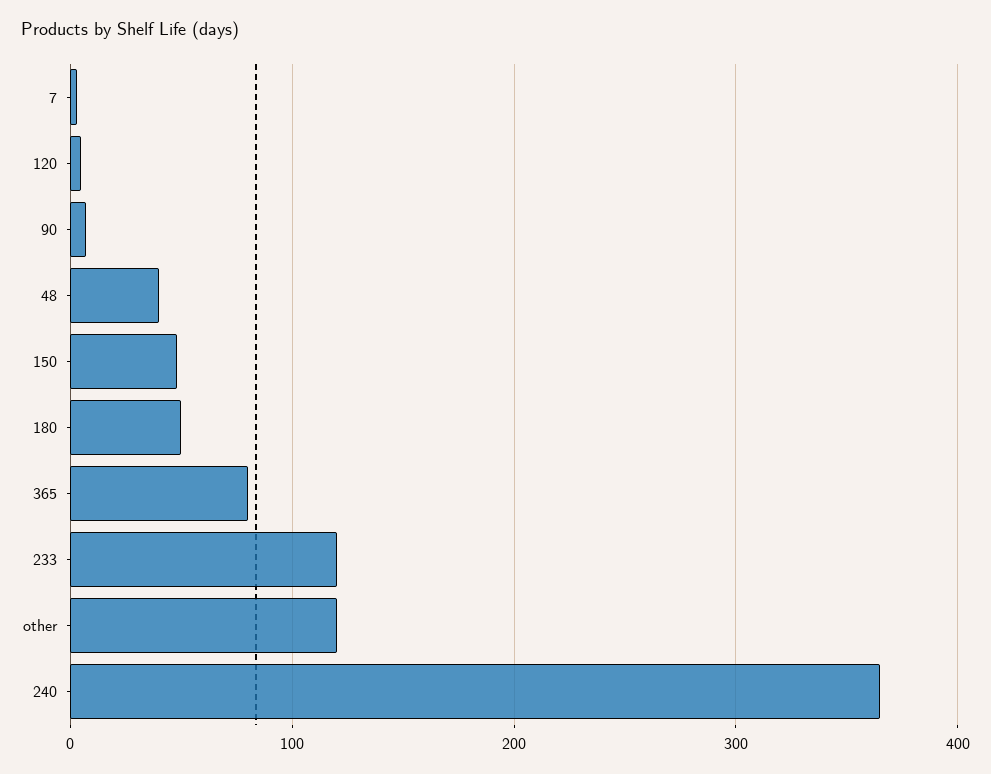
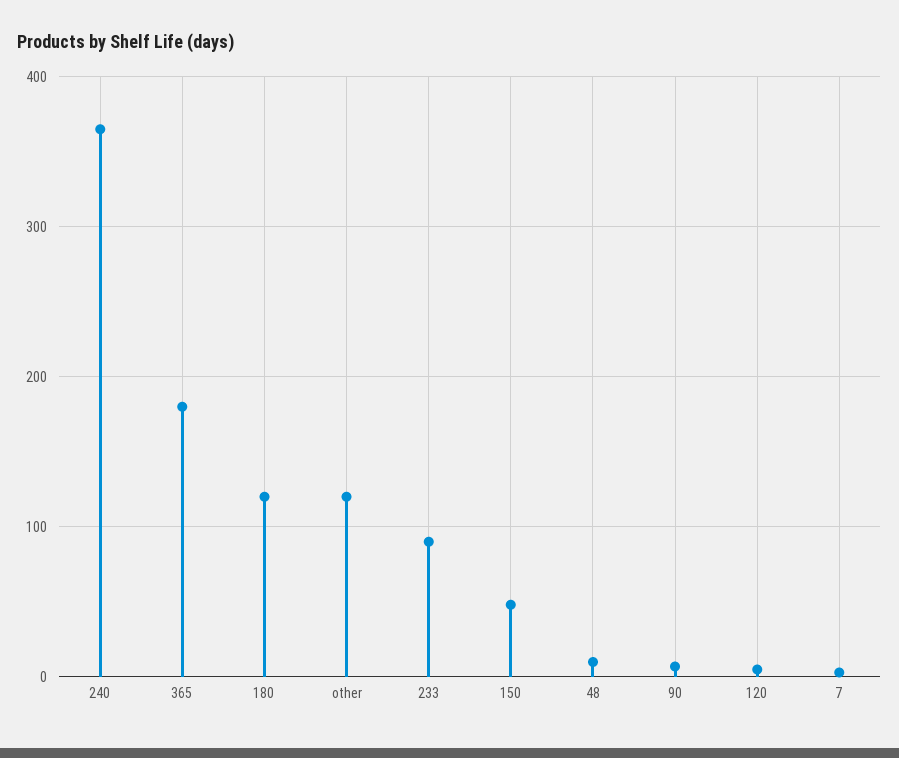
  {
    "7": 0,
    "120": 10,
    "90": 10,
-   "48": 40,
+   "48": 10,
    "150": 50,
-   "180": 50,
+   "180": 120,
-   "365": 80,
+   "365": 180,
-   "233": 120,
+   "233": 90,
    "other": 120,
    "240": 370
  }

